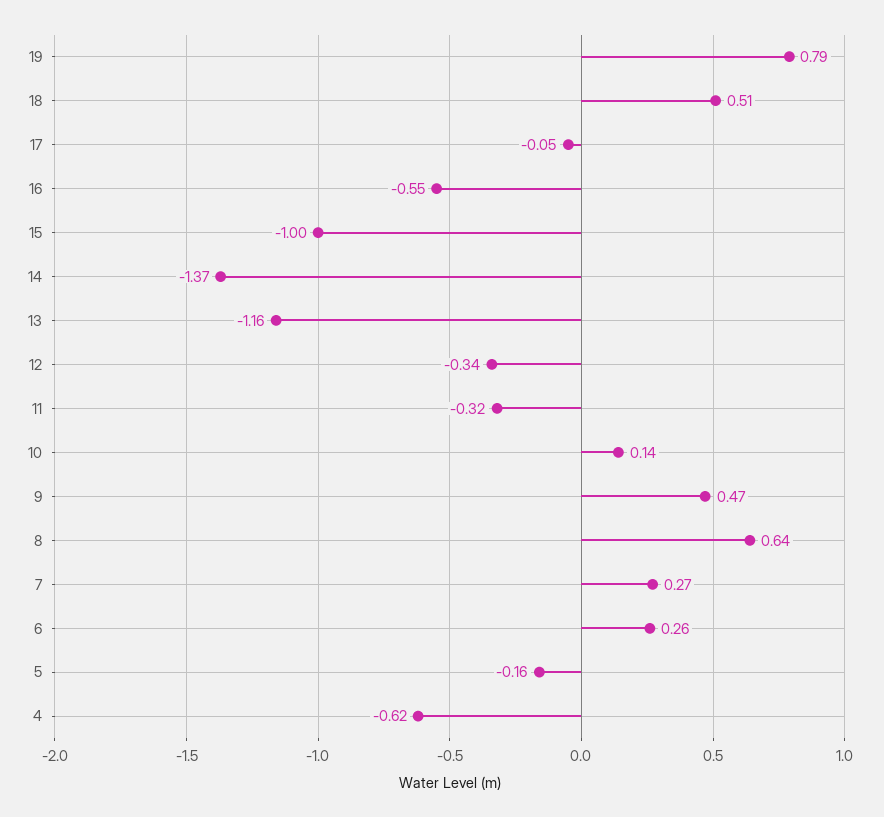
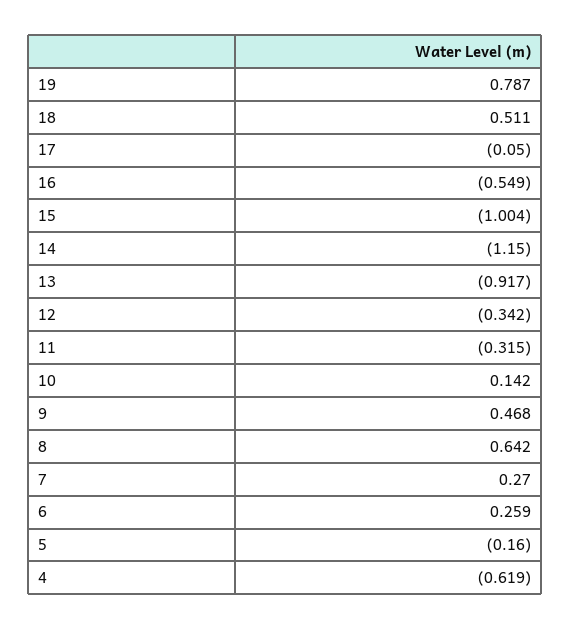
  {
    "19": 0.787,
    "18": 0.511,
    "17": -0.05,
    "16": -0.549,
    "15": -1.004,
-   "14": -1.37,
+   "14": -1.15,
-   "13": -1.16,
+   "13": -0.917,
    "12": -0.342,
    "11": -0.315,
    "10": 0.142,
    "9": 0.468,
    "8": 0.642,
    "7": 0.27,
    "6": 0.259,
    "5": -0.16,
    "4": -0.619
  }

